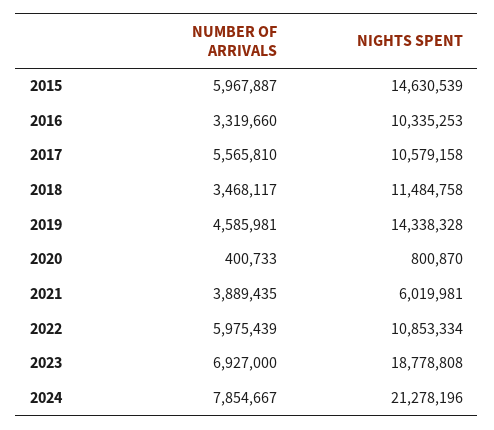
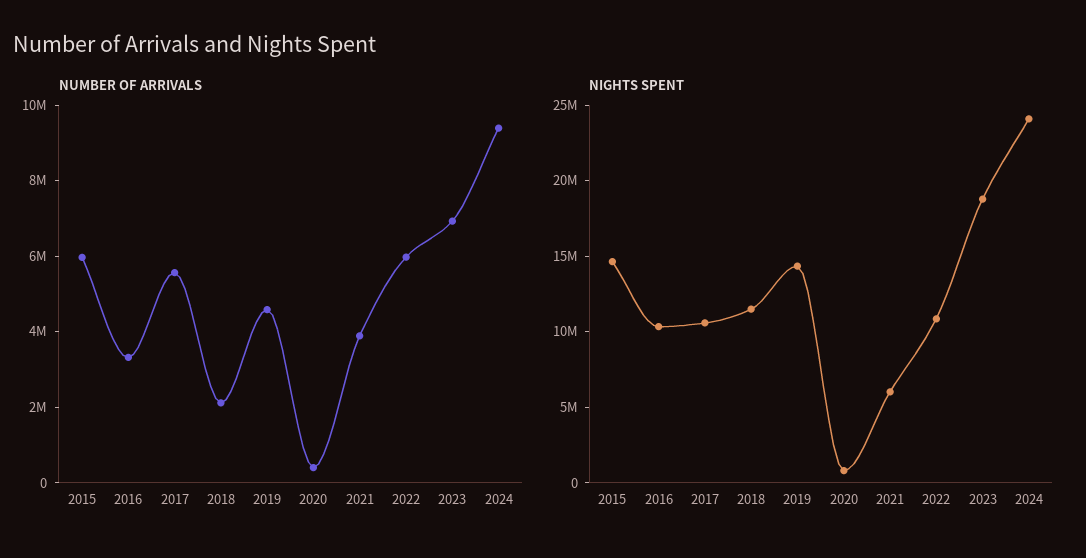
  {
    "NUMBER OF ARRIVALS": {
      "2015": 5967887,
      "2016": 3319660,
      "2017": 5565810,
-     "2018": 3468117,
+     "2018": 2000000,
      "2019": 4585981,
      "2020": 400733,
      "2021": 3889435,
      "2022": 5975439,
      "2023": 6927000,
-     "2024": 7854667
+     "2024": 9500000
    },
    "NIGHTS SPENT": {
      "2015": 14630539,
      "2016": 10335253,
      "2017": 10579158,
      "2018": 11484758,
      "2019": 14338328,
      "2020": 800870,
      "2021": 6019981,
      "2022": 10853334,
      "2023": 18778808,
-     "2024": 21278196
+     "2024": 24000000
    }
  }

